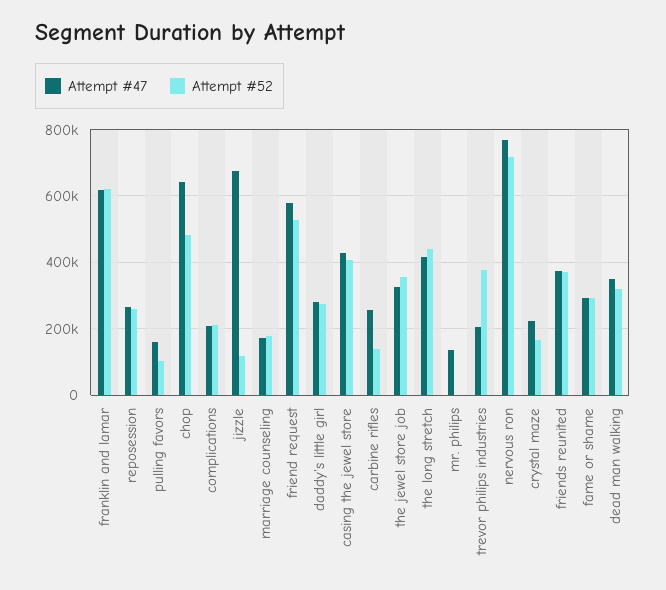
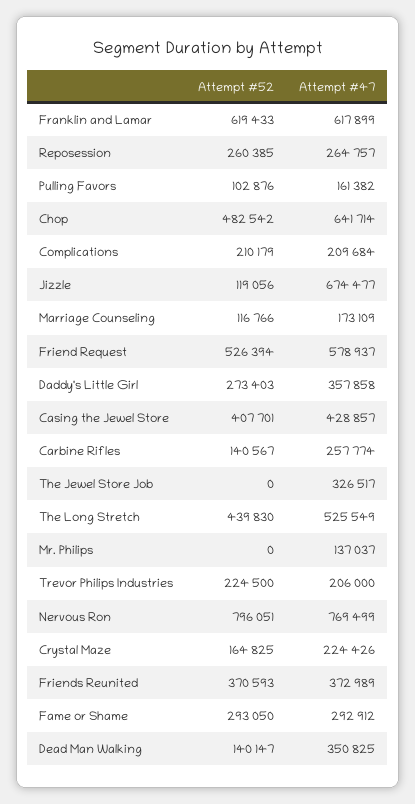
  {
    "Attempt #47": {
      "franklin and lamar": 617899,
      "reposession": 264757,
      "pulling favors": 161382,
      "chop": 641714,
      "complications": 209684,
      "jizzle": 674477,
      "marriage counseling": 173109,
      "friend request": 578937,
-     "daddy's little girl": 280000,
+     "daddy's little girl": 357858,
      "casing the jewel store": 428857,
      "carbine rifles": 257774,
      "the jewel store job": 326517,
-     "the long stretch": 420000,
+     "the long stretch": 525549,
      "mr. philips": 137037,
      "trevor philips industries": 206000,
      "nervous ron": 769499,
      "crystal maze": 224426,
      "friends reunited": 372989,
      "fame or shame": 292912,
      "dead man walking": 350825
    },
    "Attempt #52": {
      "franklin and lamar": 619433,
      "reposession": 260385,
      "pulling favors": 102876,
      "chop": 482542,
      "complications": 210179,
      "jizzle": 119056,
-     "marriage counseling": 180000,
+     "marriage counseling": 116766,
      "friend request": 526394,
      "daddy's little girl": 273403,
      "casing the jewel store": 407701,
      "carbine rifles": 140567,
-     "the jewel store job": 360000,
+     "the jewel store job": 0,
      "the long stretch": 439830,
      "mr. philips": 0,
-     "trevor philips industries": 380000,
+     "trevor philips industries": 224500,
-     "nervous ron": 720000,
+     "nervous ron": 796051,
      "crystal maze": 164825,
      "friends reunited": 370593,
      "fame or shame": 293050,
-     "dead man walking": 320000
+     "dead man walking": 140147
    }
  }

